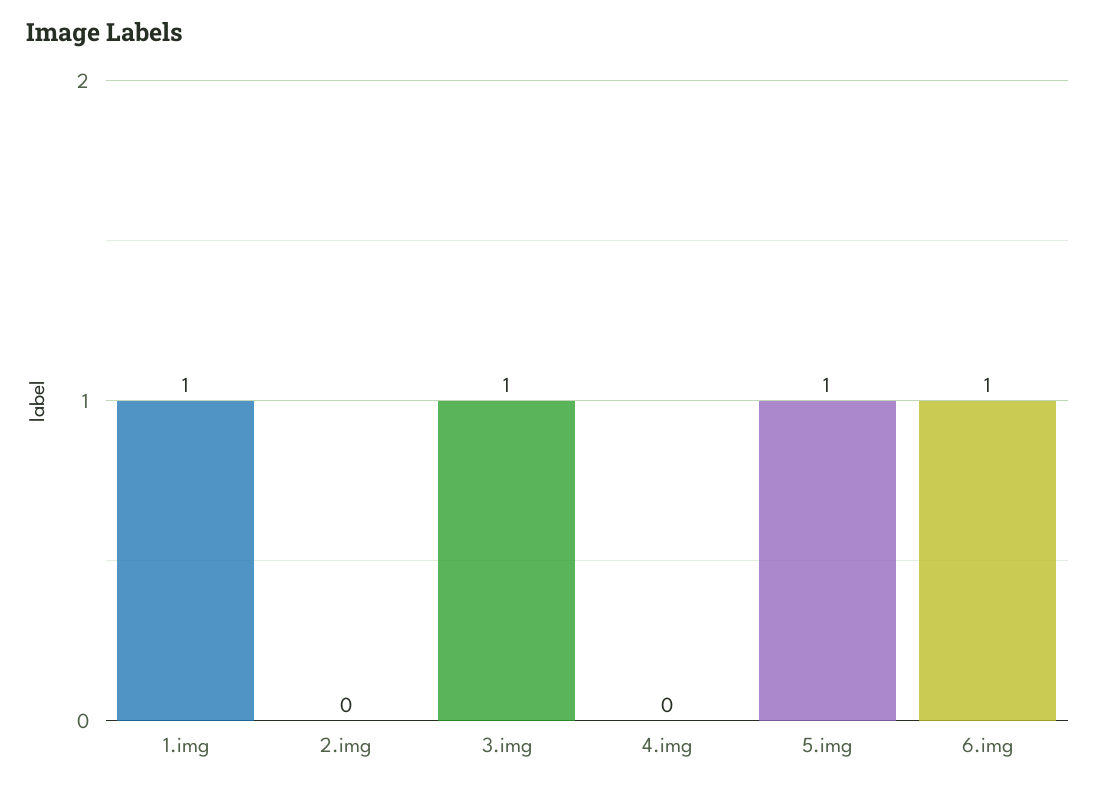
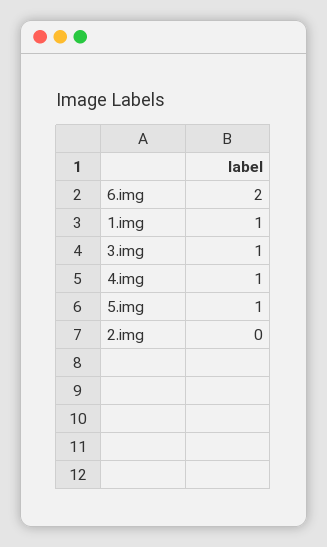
  {
    "1.img": 1,
    "2.img": 0,
    "3.img": 1,
-   "4.img": 0,
+   "4.img": 1,
    "5.img": 1,
-   "6.img": 1
+   "6.img": 2
  }

